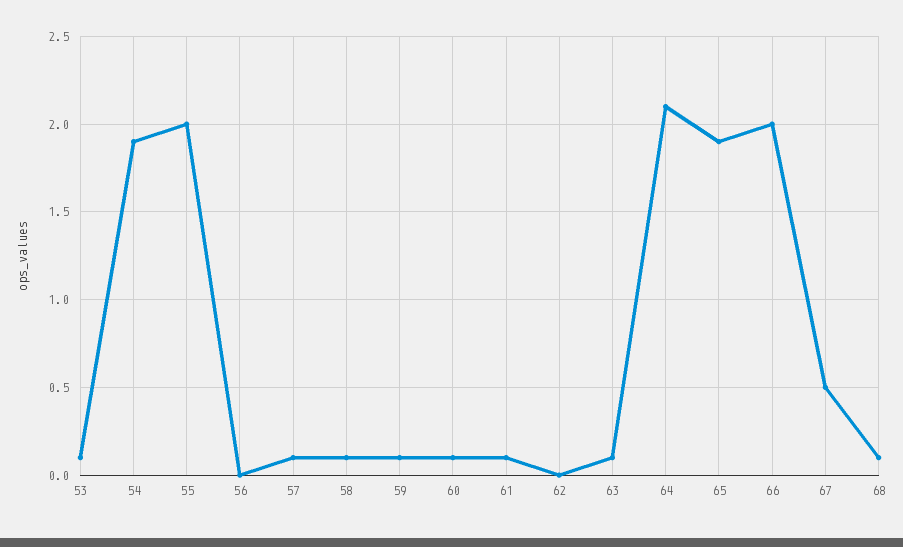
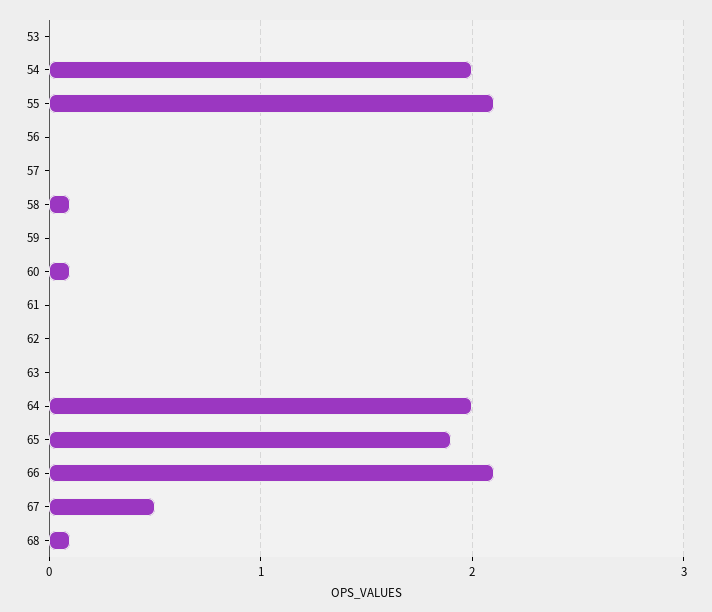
  {
-   "53": 0.1,
+   "53": 0,
-   "54": 1.9,
+   "54": 2,
-   "55": 2,
+   "55": 2.1,
    "56": 0,
-   "57": 0.1,
+   "57": 0,
    "58": 0.1,
-   "59": 0.1,
+   "59": 0,
    "60": 0.1,
-   "61": 0.1,
+   "61": 0,
    "62": 0,
-   "63": 0.1,
+   "63": 0,
-   "64": 2.1,
+   "64": 2,
    "65": 1.9,
-   "66": 2,
+   "66": 2.1,
    "67": 0.5,
    "68": 0.1
  }

